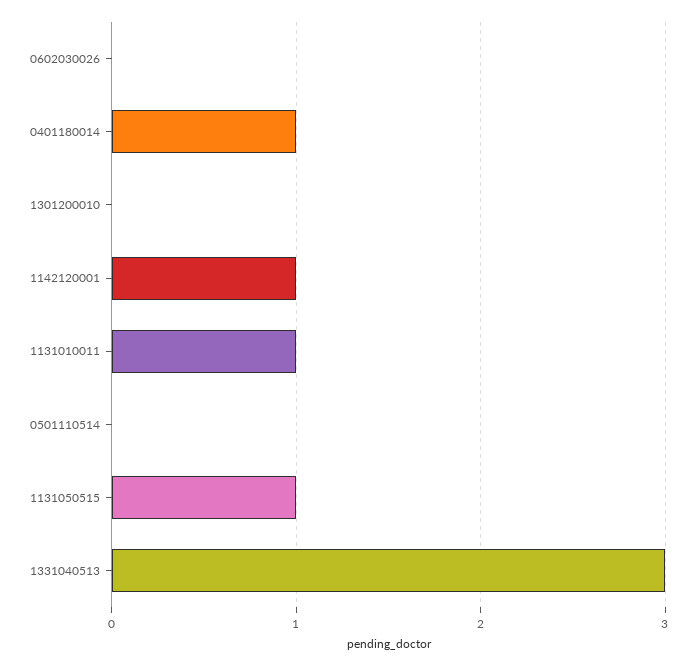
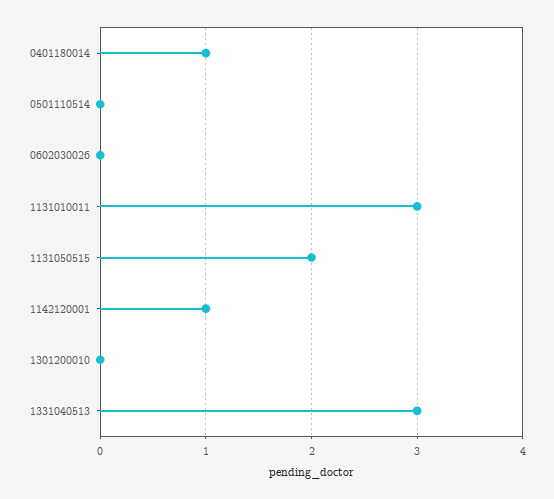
  {
    "0602030026": 0,
    "0401180014": 1,
    "1301200010": 0,
    "1142120001": 1,
-   "1131010011": 1,
+   "1131010011": 3,
    "0501110514": 0,
-   "1131050515": 1,
+   "1131050515": 2,
    "1331040513": 3
  }

